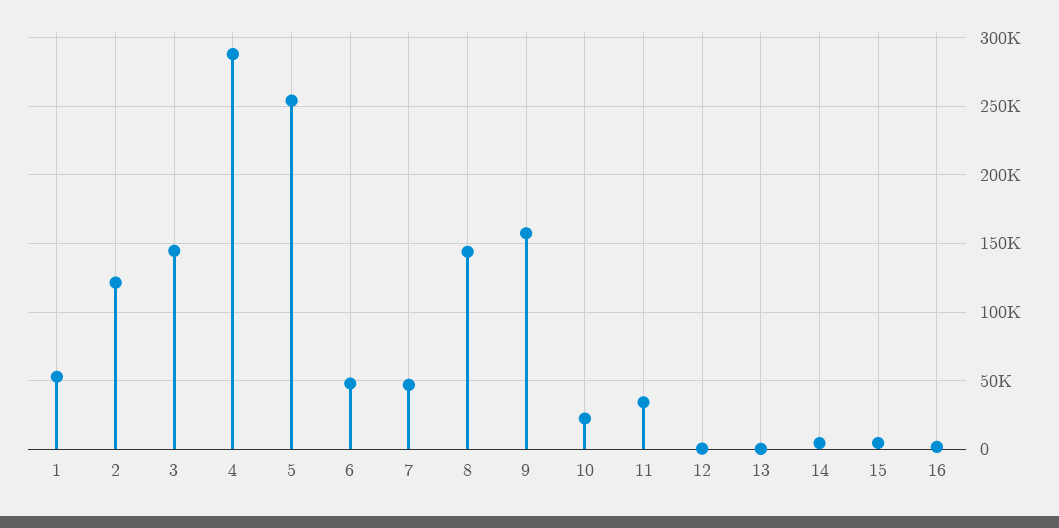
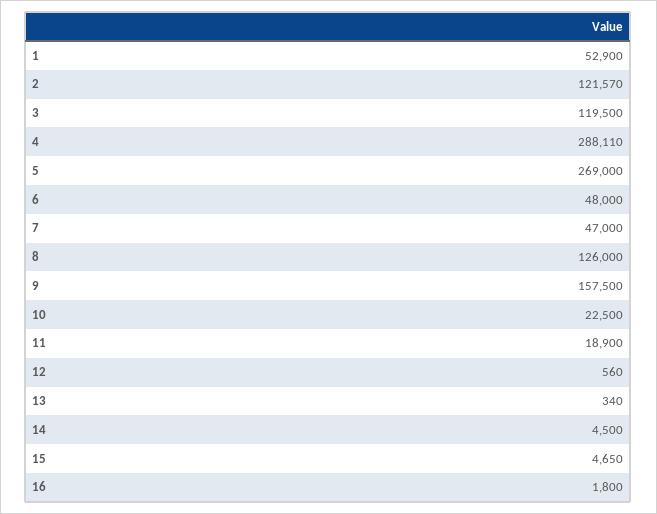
  {
    "1": 52900,
    "2": 121570,
-   "3": 145000,
+   "3": 119500,
    "4": 288110,
-   "5": 255000,
+   "5": 269000,
    "6": 48000,
    "7": 47000,
-   "8": 145000,
+   "8": 126000,
    "9": 157500,
    "10": 22500,
-   "11": 35000,
+   "11": 18900,
    "12": 560,
    "13": 340,
    "14": 4500,
    "15": 4650,
    "16": 1800
  }

